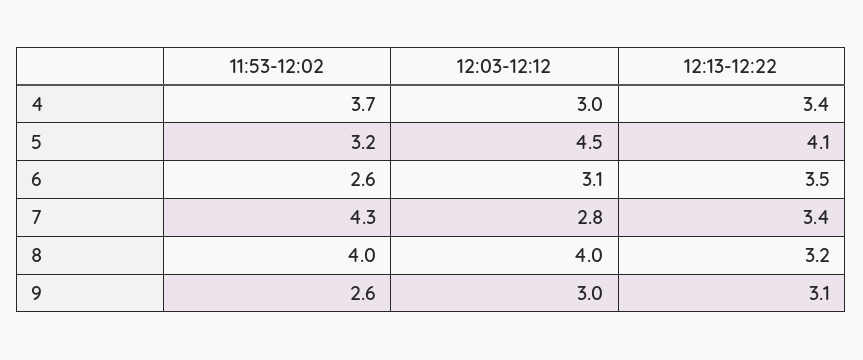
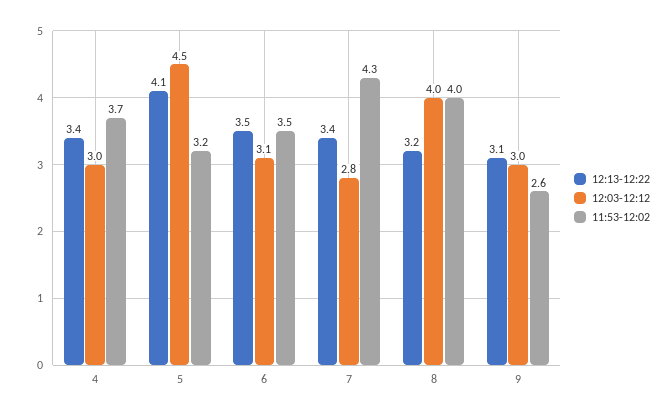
  {
    "11:53-12:02": {
      "4": 3.7,
      "5": 3.2,
-     "6": 2.6,
+     "6": 3.5,
      "7": 4.3,
      "8": 4,
      "9": 2.6
    },
    "12:03-12:12": {
      "4": 3,
      "5": 4.5,
      "6": 3.1,
      "7": 2.8,
      "8": 4,
      "9": 3
    },
    "12:13-12:22": {
      "4": 3.4,
      "5": 4.1,
      "6": 3.5,
      "7": 3.4,
      "8": 3.2,
      "9": 3.1
    }
  }

